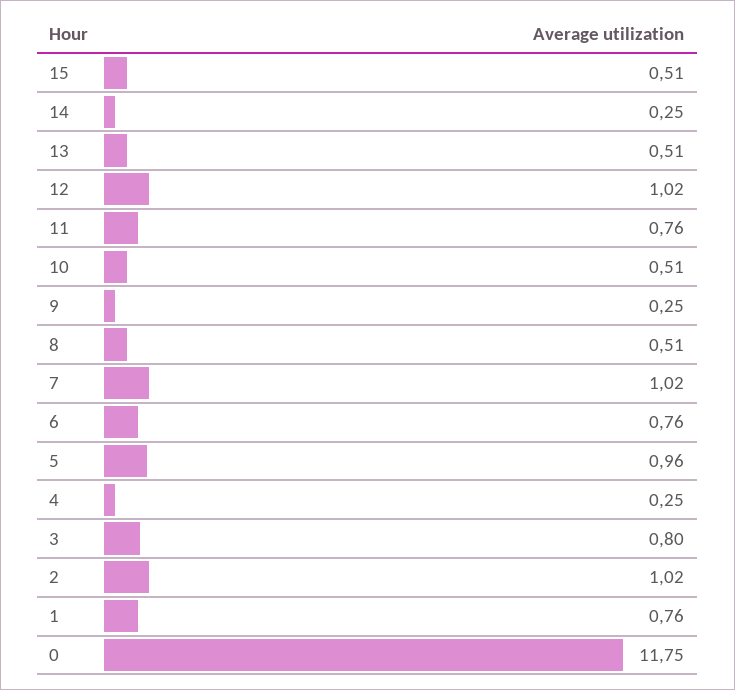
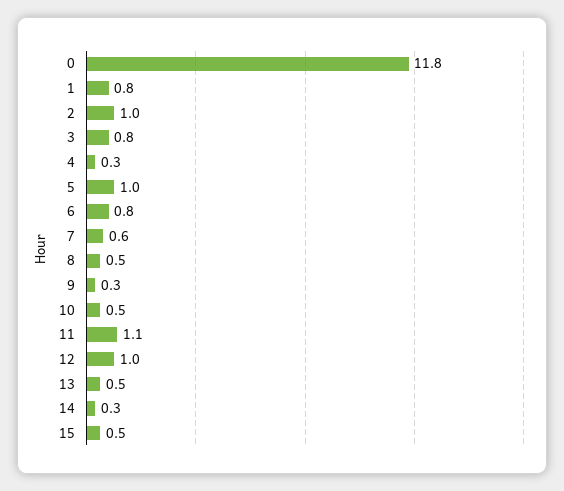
  {
    "15": 0.51,
    "14": 0.25,
    "13": 0.51,
    "12": 1.02,
-   "11": 0.76,
+   "11": 1.1,
    "10": 0.51,
    "9": 0.25,
    "8": 0.51,
-   "7": 1.02,
+   "7": 0.6,
    "6": 0.76,
    "5": 0.96,
    "4": 0.25,
    "3": 0.8,
    "2": 1.02,
    "1": 0.76,
    "0": 11.75
  }

